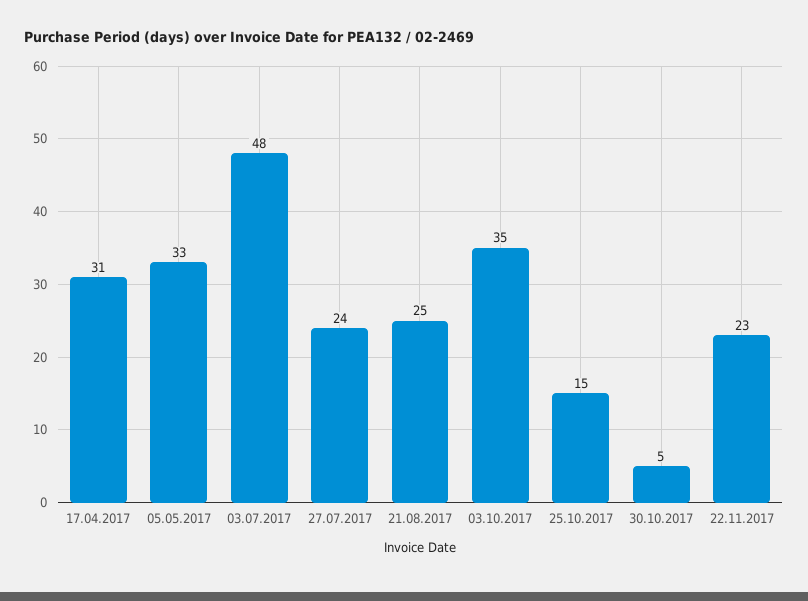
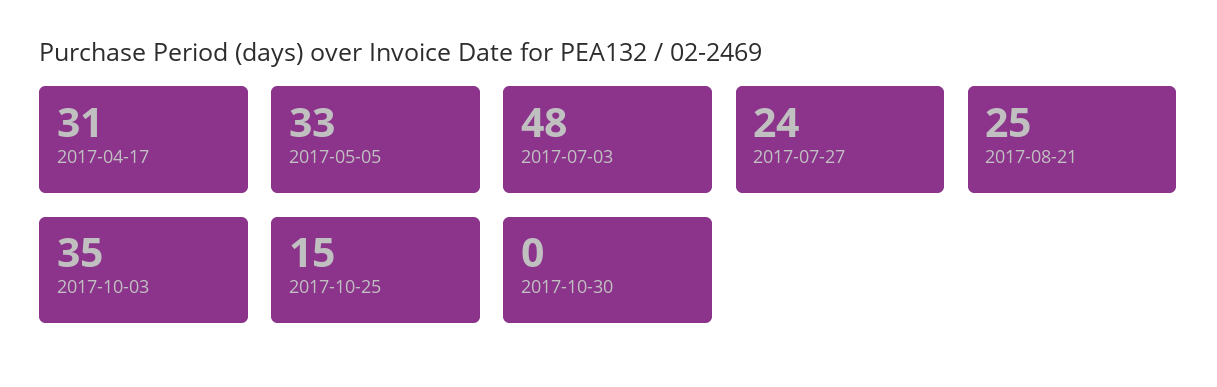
  {
    "17.04.2017": 31,
    "05.05.2017": 33,
    "03.07.2017": 48,
    "27.07.2017": 24,
    "21.08.2017": 25,
    "03.10.2017": 35,
    "25.10.2017": 15,
-   "30.10.2017": 5,
+   "30.10.2017": 0
-   "22.11.2017": 23
  }

